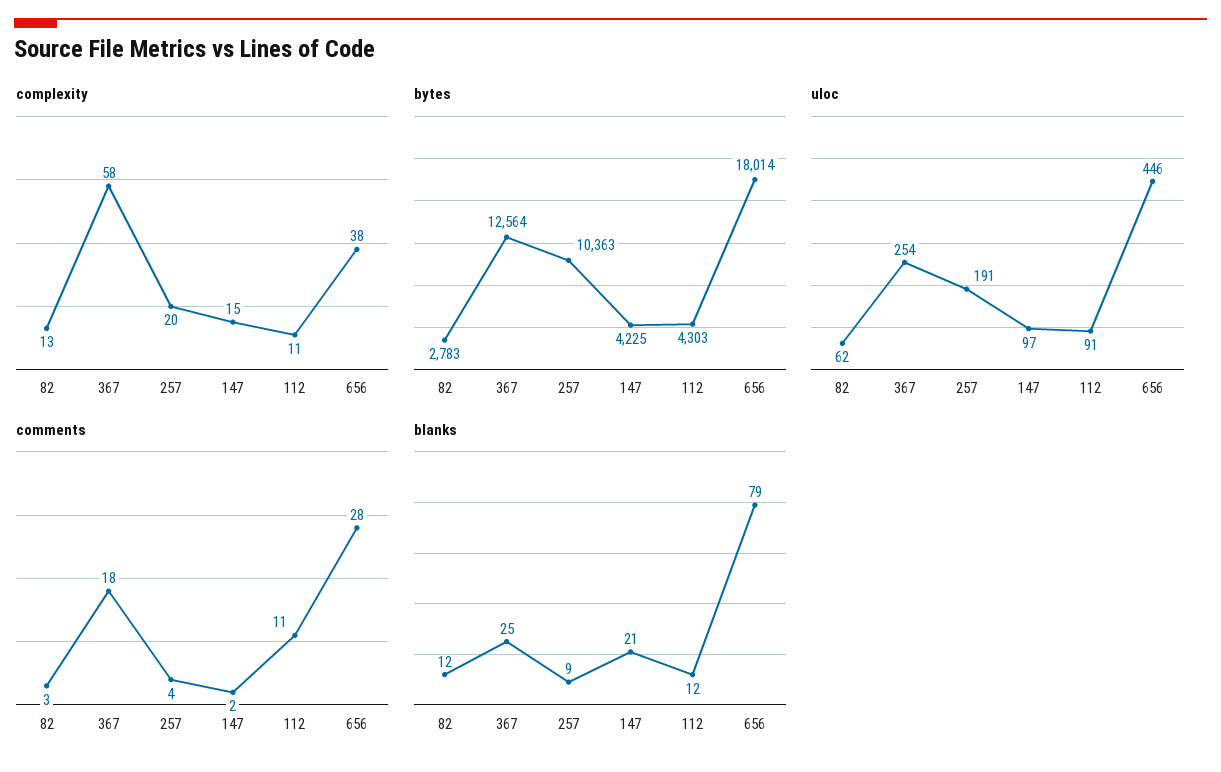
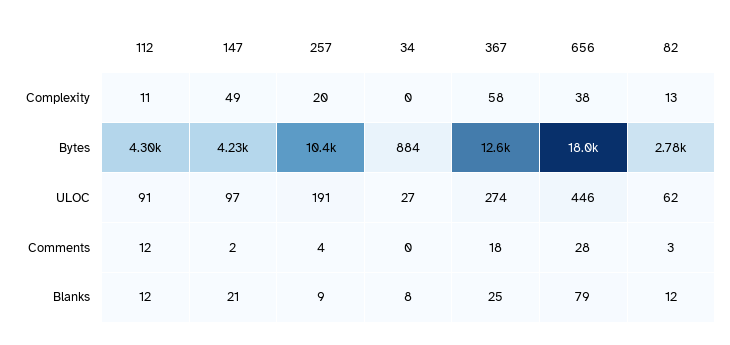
  {
    "complexity": {
      "82": 13,
      "367": 58,
      "257": 20,
-     "147": 15,
+     "147": 49,
      "112": 11,
-     "656": 38
+     "656": 38,
+     "34": 0
    },
    "bytes": {
      "82": 2783,
      "367": 12564,
      "257": 10363,
      "147": 4225,
      "112": 4303,
-     "656": 18014
+     "656": 18014,
+     "34": 884
    },
    "uloc": {
      "82": 62,
-     "367": 254,
+     "367": 274,
      "257": 191,
      "147": 97,
      "112": 91,
-     "656": 446
+     "656": 446,
+     "34": 27
    },
    "comments": {
      "82": 3,
      "367": 18,
      "257": 4,
      "147": 2,
-     "112": 11,
+     "112": 12,
-     "656": 28
+     "656": 28,
+     "34": 0
    },
    "blanks": {
      "82": 12,
      "367": 25,
      "257": 9,
      "147": 21,
      "112": 12,
-     "656": 79
+     "656": 79,
+     "34": 8
    }
  }

